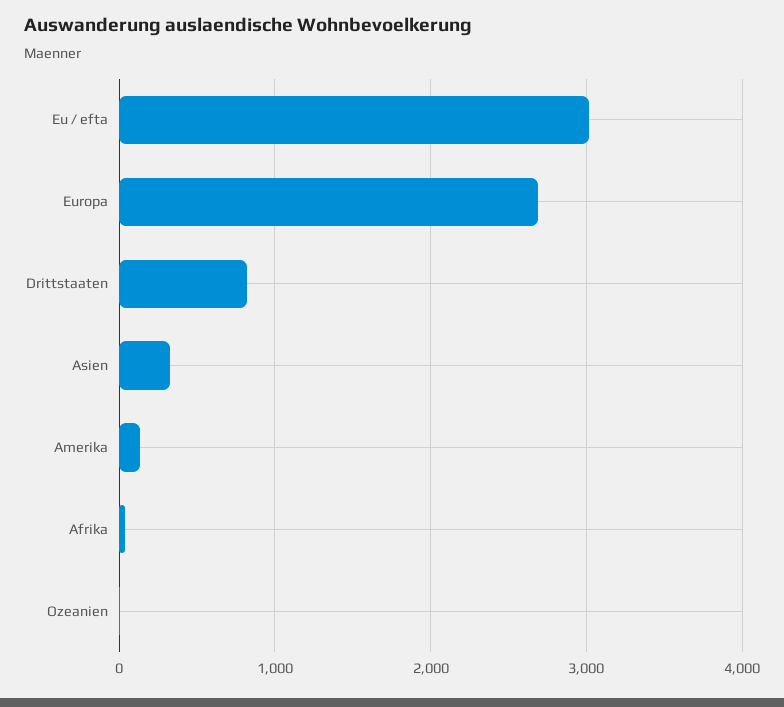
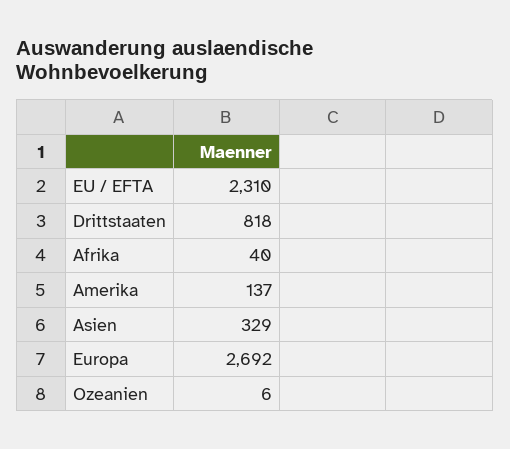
  {
-   "Eu / efta": 3000,
+   "Eu / efta": 2310,
    "Europa": 2692,
    "Drittstaaten": 818,
    "Asien": 329,
    "Amerika": 137,
    "Afrika": 40,
    "Ozeanien": 6
  }

